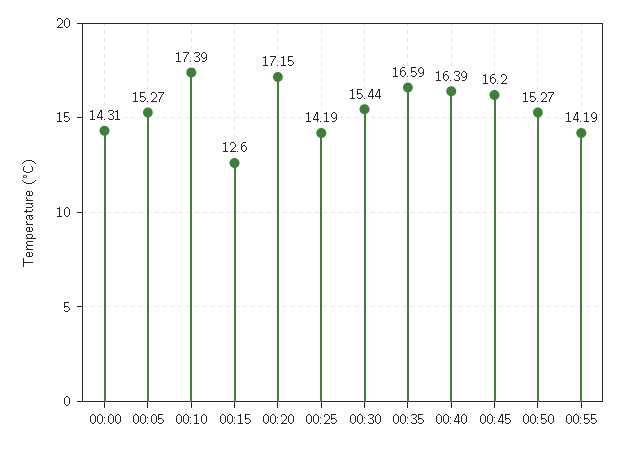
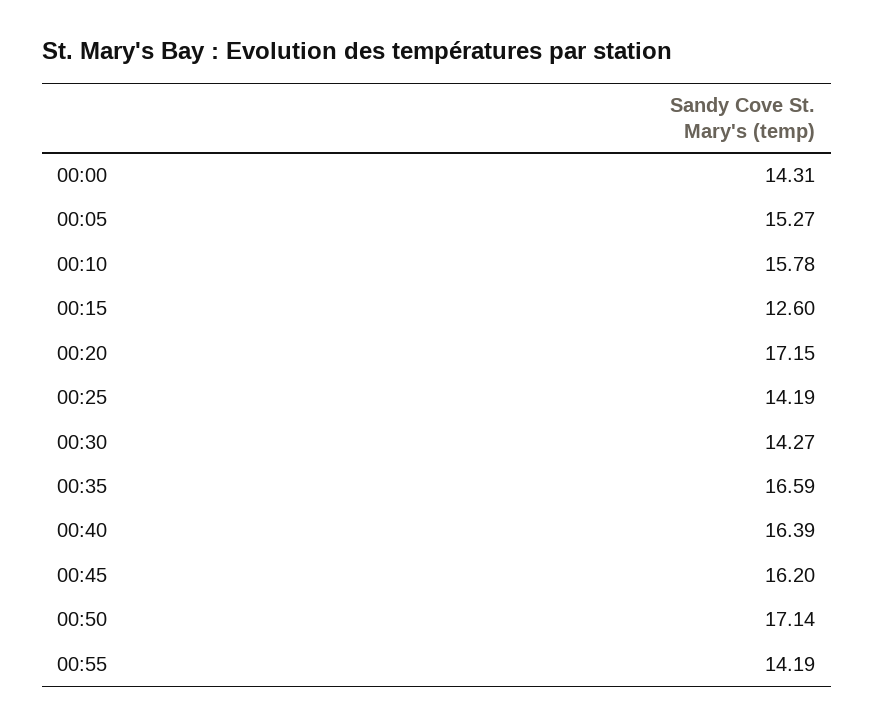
  {
    "00:00": 14.31,
    "00:05": 15.27,
-   "00:10": 17.39,
+   "00:10": 15.78,
    "00:15": 12.6,
    "00:20": 17.15,
    "00:25": 14.19,
-   "00:30": 15.44,
+   "00:30": 14.27,
    "00:35": 16.59,
    "00:40": 16.39,
    "00:45": 16.2,
-   "00:50": 15.27,
+   "00:50": 17.14,
    "00:55": 14.19
  }

